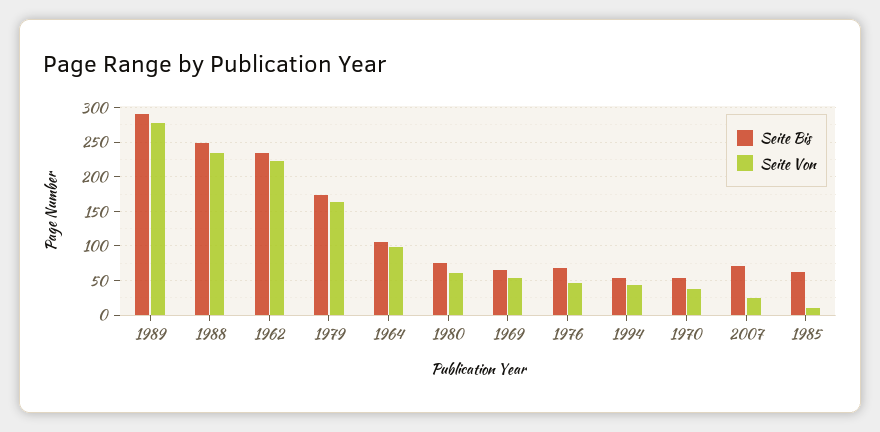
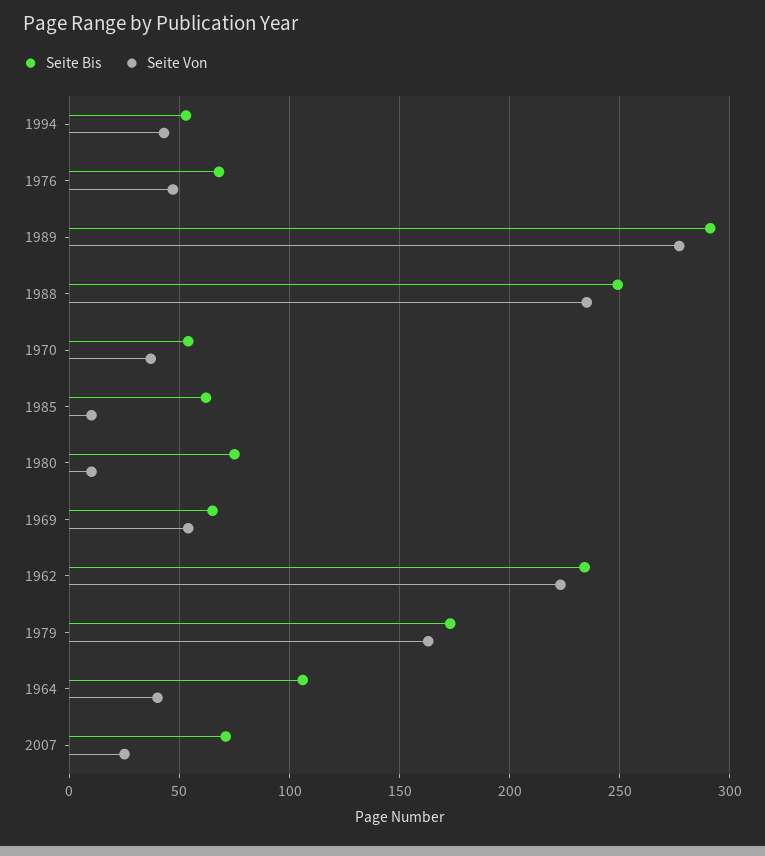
  {
    "Seite Bis": {
      "1989": 290,
      "1988": 250,
      "1962": 235,
      "1979": 175,
      "1964": 105,
      "1980": 75,
      "1969": 65,
      "1976": 70,
      "1994": 55,
      "1970": 55,
      "2007": 70,
      "1985": 60
    },
    "Seite Von": {
      "1989": 275,
      "1988": 235,
      "1962": 225,
      "1979": 165,
-     "1964": 100,
+     "1964": 40,
-     "1980": 60,
+     "1980": 10,
      "1969": 55,
      "1976": 45,
      "1994": 45,
      "1970": 35,
      "2007": 25,
      "1985": 10
    }
  }

